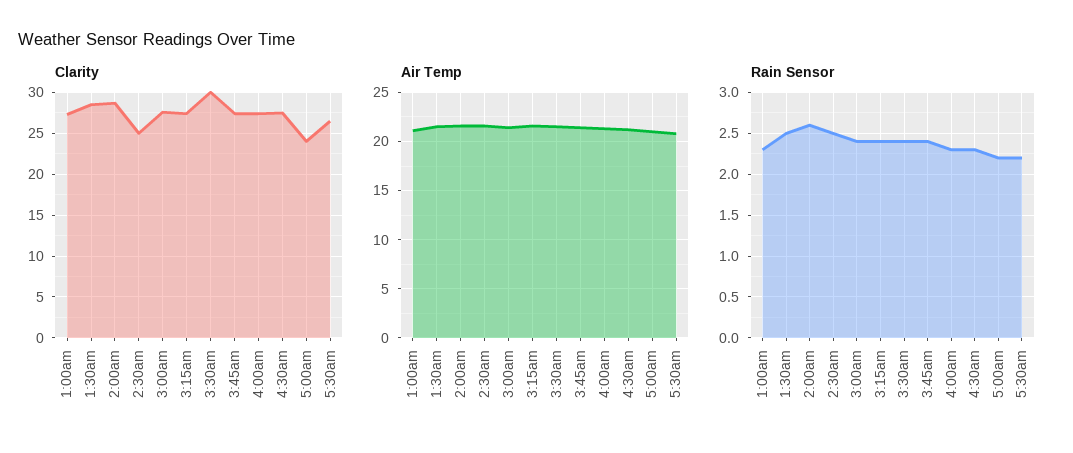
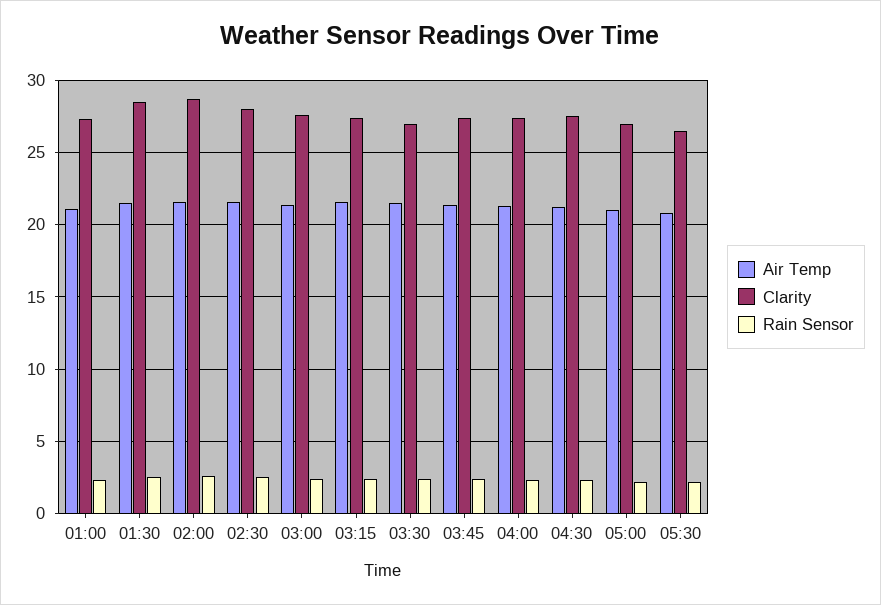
  {
    "Clarity": {
      "1:00am": 27.5,
      "1:30am": 28.5,
      "2:00am": 28.5,
-     "2:30am": 25,
+     "2:30am": 28,
      "3:00am": 27.5,
      "3:15am": 27.5,
-     "3:30am": 30,
+     "3:30am": 27,
      "3:45am": 27.5,
      "4:00am": 27.5,
      "4:30am": 27.5,
-     "5:00am": 24,
+     "5:00am": 27,
      "5:30am": 26.5
    },
    "Air Temp": {
      "1:00am": 21,
      "1:30am": 21.5,
      "2:00am": 21.5,
      "2:30am": 21.5,
      "3:00am": 21.5,
      "3:15am": 21.5,
      "3:30am": 21.5,
      "3:45am": 21.5,
      "4:00am": 21.5,
      "4:30am": 21,
      "5:00am": 21,
      "5:30am": 21
    },
    "Rain Sensor": {
      "1:00am": 2.3,
      "1:30am": 2.5,
      "2:00am": 2.6,
      "2:30am": 2.5,
      "3:00am": 2.4,
      "3:15am": 2.4,
      "3:30am": 2.4,
      "3:45am": 2.4,
      "4:00am": 2.3,
      "4:30am": 2.3,
      "5:00am": 2.2,
      "5:30am": 2.2
    }
  }

